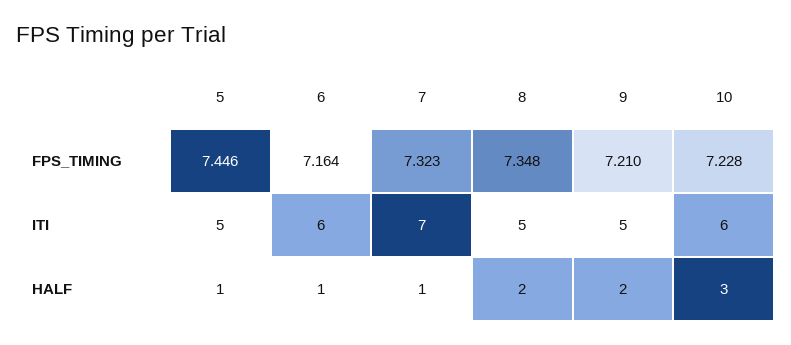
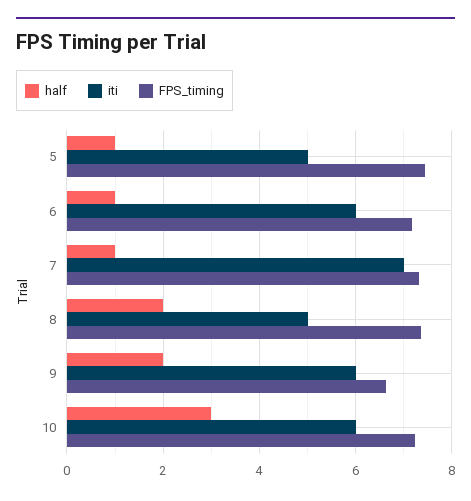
  {
    "FPS_TIMING": {
      "5": 7.446,
      "6": 7.164,
      "7": 7.323,
      "8": 7.348,
-     "9": 7.21,
+     "9": 6.6,
      "10": 7.228
    },
    "ITI": {
      "5": 5,
      "6": 6,
      "7": 7,
      "8": 5,
-     "9": 5,
+     "9": 6,
      "10": 6
    },
    "HALF": {
      "5": 1,
      "6": 1,
      "7": 1,
      "8": 2,
      "9": 2,
      "10": 3
    }
  }

